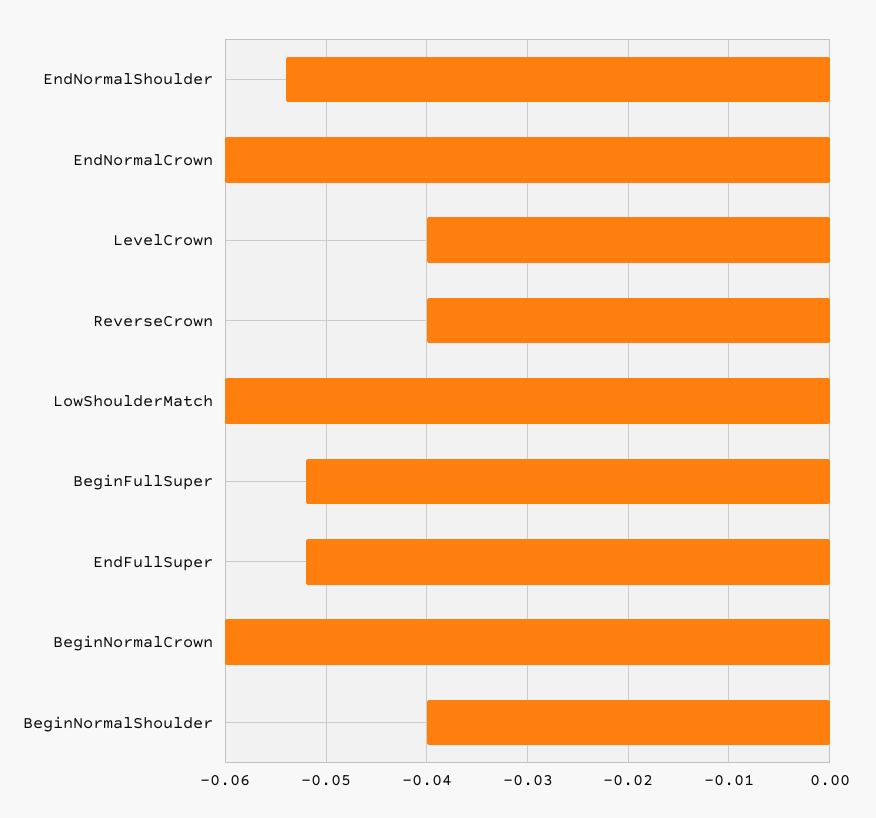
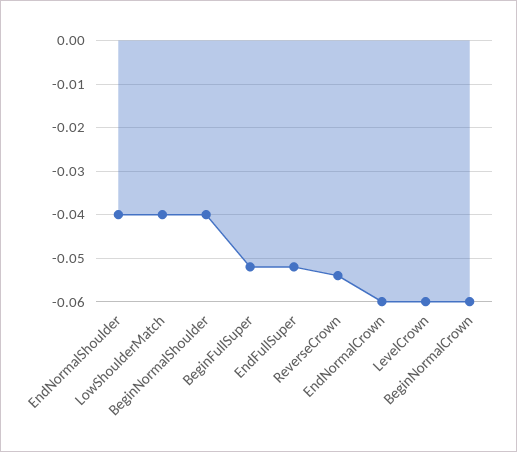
  {
-   "EndNormalShoulder": -0.054,
+   "EndNormalShoulder": -0.04,
    "EndNormalCrown": -0.06,
-   "LevelCrown": -0.04,
+   "LevelCrown": -0.06,
-   "ReverseCrown": -0.04,
+   "ReverseCrown": -0.055,
-   "LowShoulderMatch": -0.06,
+   "LowShoulderMatch": -0.04,
    "BeginFullSuper": -0.052,
    "EndFullSuper": -0.052,
    "BeginNormalCrown": -0.06,
    "BeginNormalShoulder": -0.04
  }

